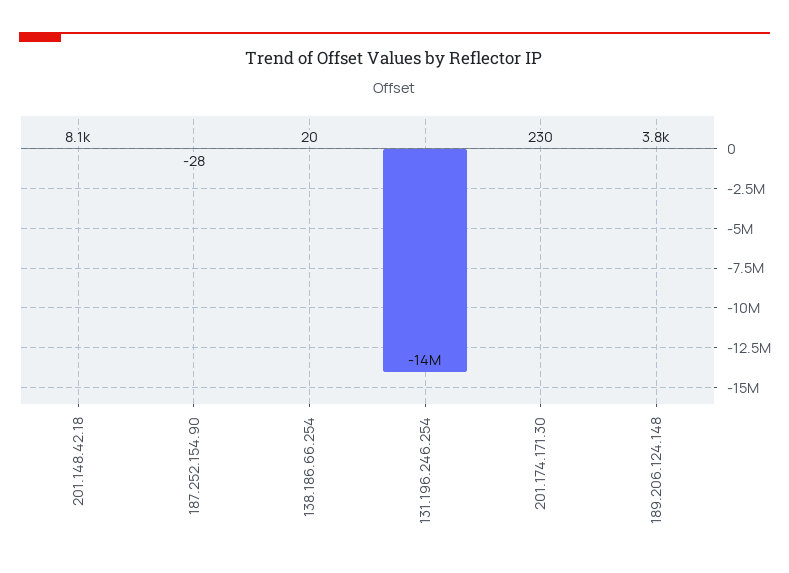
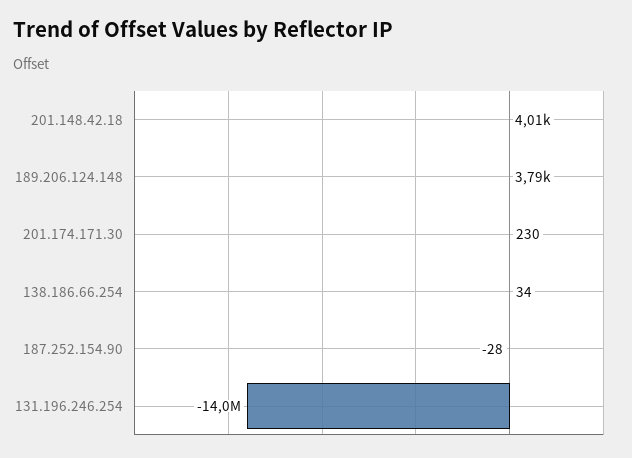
  {
-   "201.148.42.18": 8100,
+   "201.148.42.18": 4010,
    "187.252.154.90": -28,
-   "138.186.66.254": 20,
+   "138.186.66.254": 34,
    "131.196.246.254": -14000000,
    "201.174.171.30": 230,
    "189.206.124.148": 3790
  }

